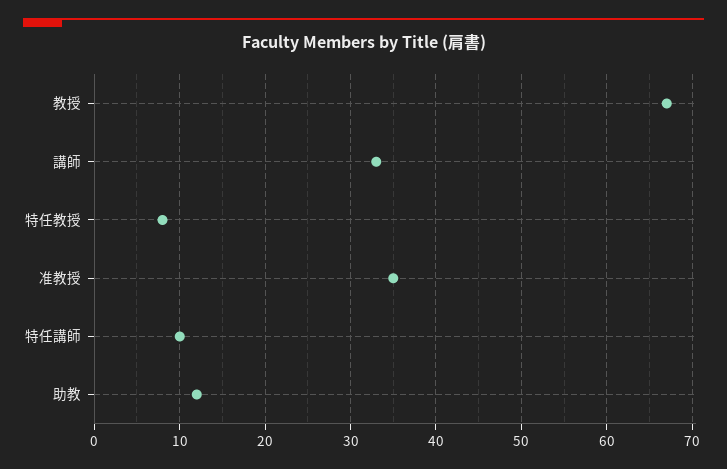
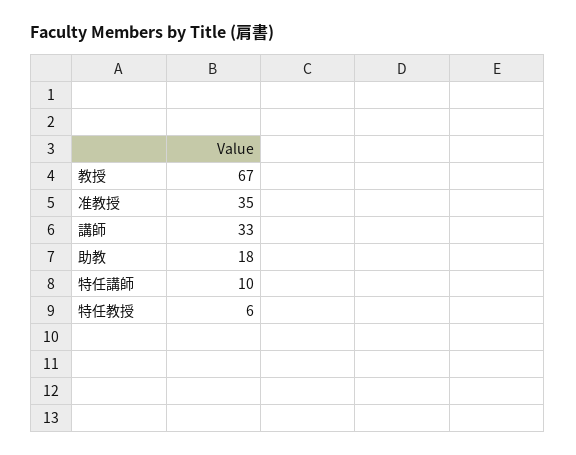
  {
    "教授": 67,
    "講師": 33,
-   "特任教授": 8,
+   "特任教授": 6,
    "准教授": 35,
    "特任講師": 10,
-   "助教": 12
+   "助教": 18
  }

